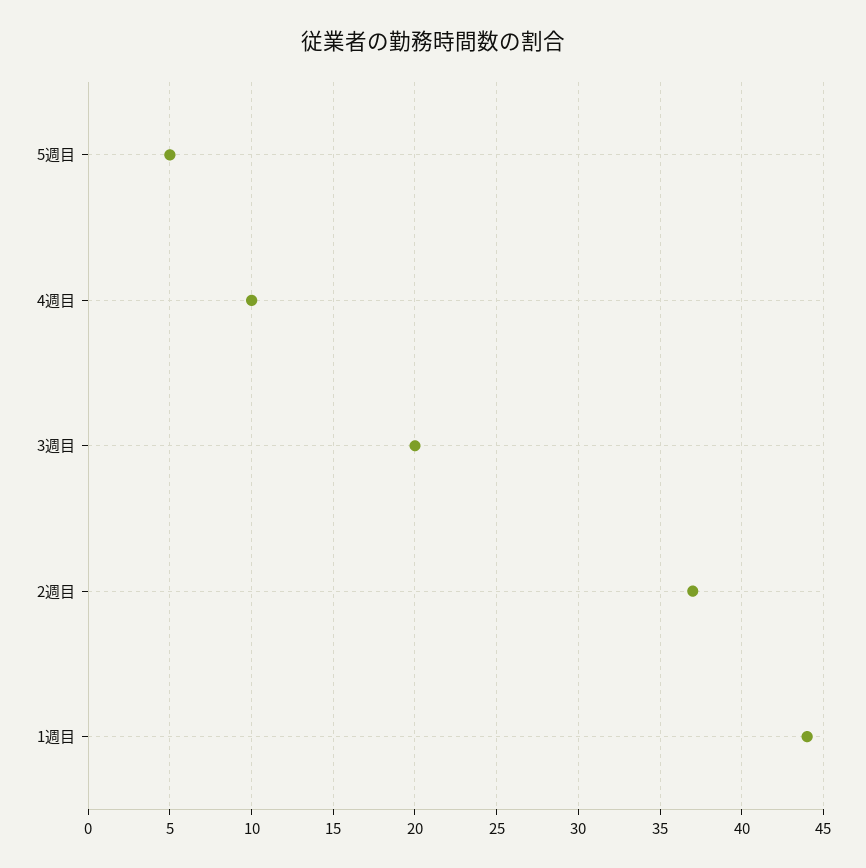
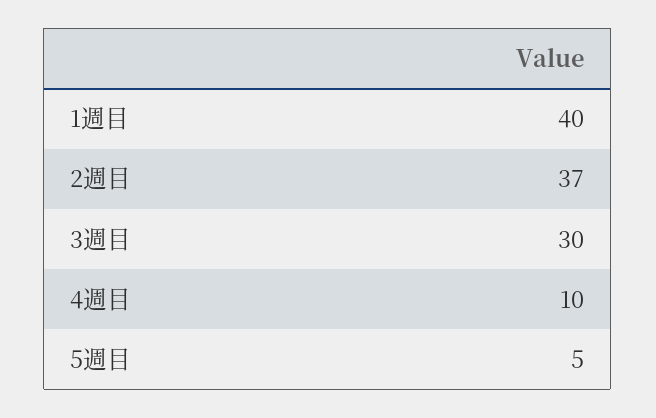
  {
    "5週目": 5,
    "4週目": 10,
-   "3週目": 20,
+   "3週目": 30,
    "2週目": 37,
-   "1週目": 44
+   "1週目": 40
  }

